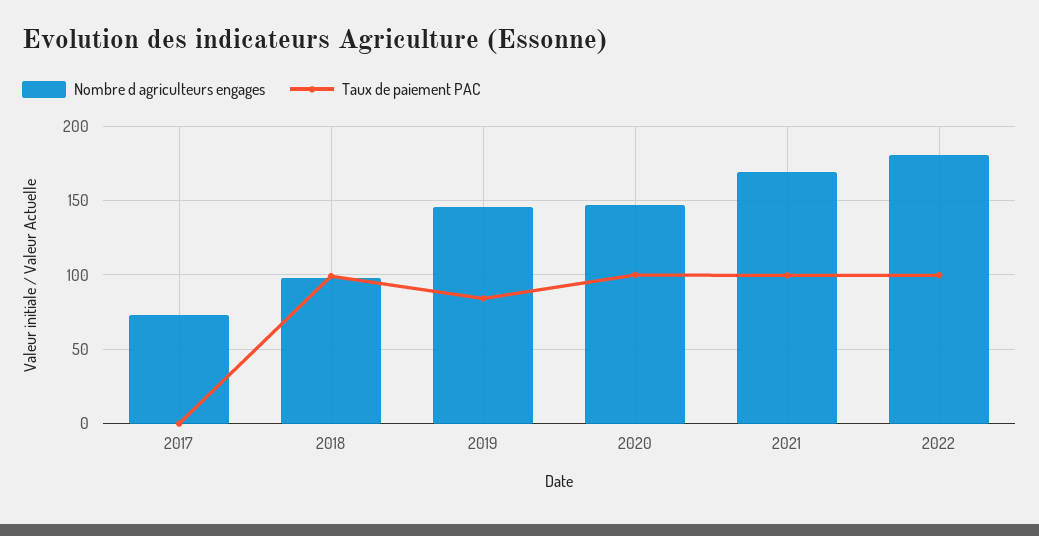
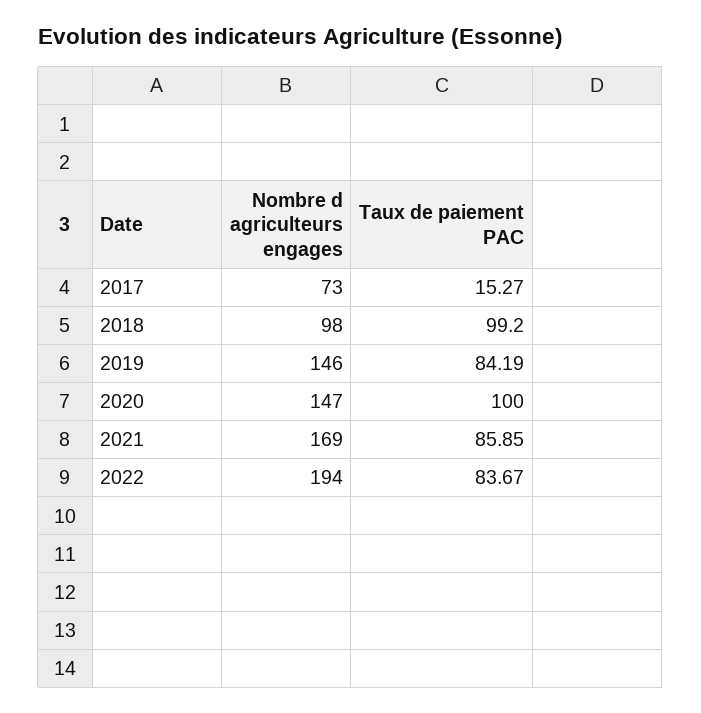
  {
    "Nombre d agriculteurs engages": {
      "2017": 73,
      "2018": 98,
      "2019": 146,
      "2020": 147,
      "2021": 169,
-     "2022": 180
+     "2022": 194
    },
    "Taux de paiement PAC": {
-     "2017": 0,
+     "2017": 15.27,
      "2018": 99.2,
      "2019": 84.19,
      "2020": 100,
-     "2021": 100,
+     "2021": 85.85,
-     "2022": 100
+     "2022": 83.67
    }
  }

